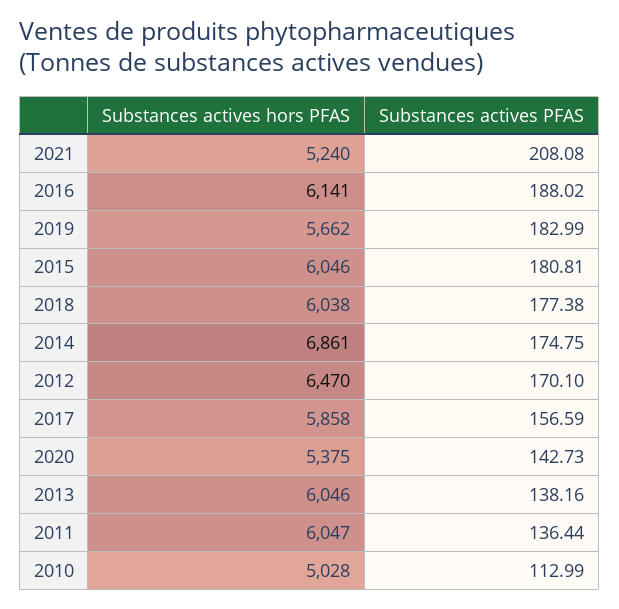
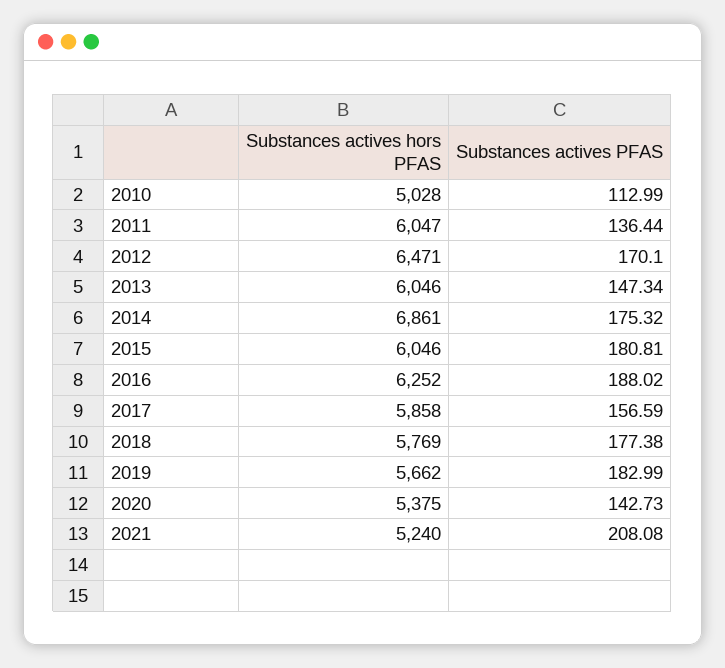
  {
    "Substances actives hors PFAS": {
      "2021": 5240,
-     "2016": 6141,
+     "2016": 6252,
      "2019": 5662,
      "2015": 6046,
-     "2018": 6038,
+     "2018": 5769,
      "2014": 6861,
-     "2012": 6470,
+     "2012": 6471,
      "2017": 5858,
      "2020": 5375,
      "2013": 6046,
      "2011": 6047,
      "2010": 5028
    },
    "Substances actives PFAS": {
      "2021": 208.08,
      "2016": 188.02,
      "2019": 182.99,
      "2015": 180.81,
      "2018": 177.38,
-     "2014": 174.75,
+     "2014": 175.32,
      "2012": 170.1,
      "2017": 156.59,
      "2020": 142.73,
-     "2013": 138.16,
+     "2013": 147.34,
      "2011": 136.44,
      "2010": 112.99
    }
  }

